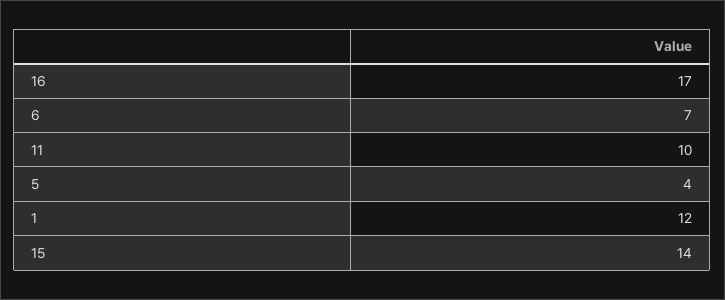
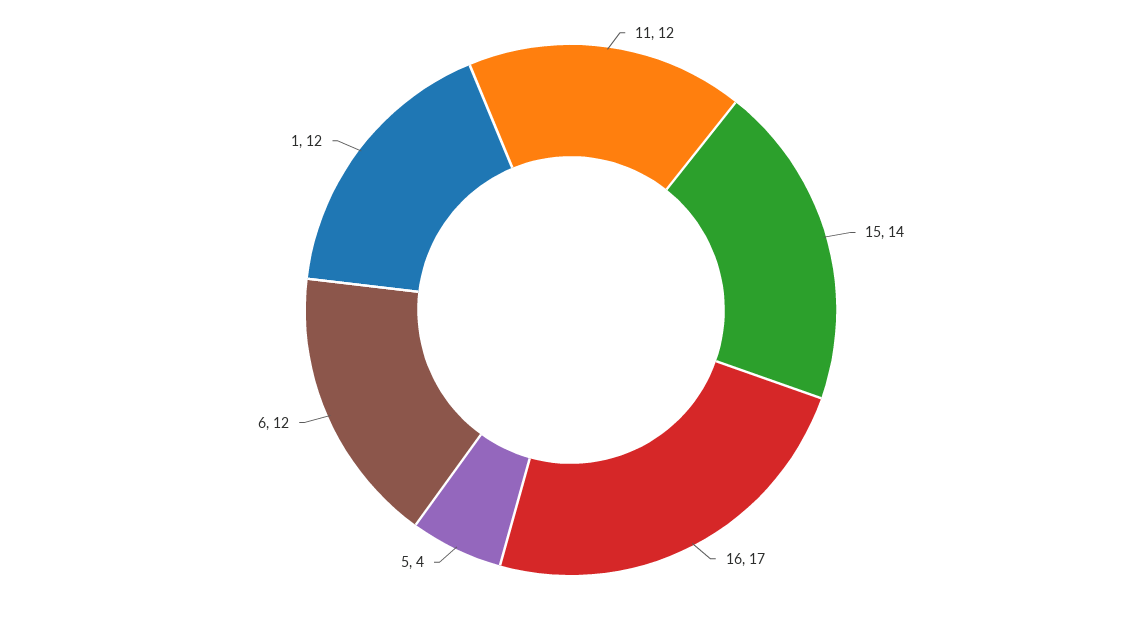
  {
    "16": 17,
-   "6": 7,
+   "6": 12,
-   "11": 10,
+   "11": 12,
    "5": 4,
    "1": 12,
    "15": 14
  }

